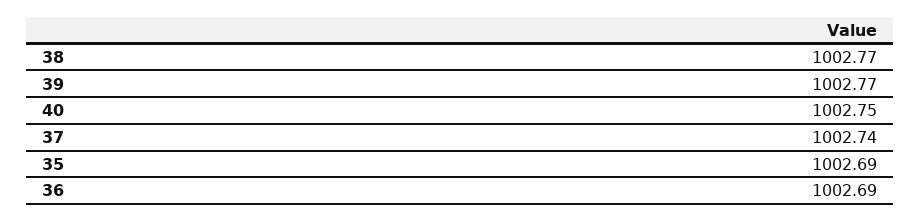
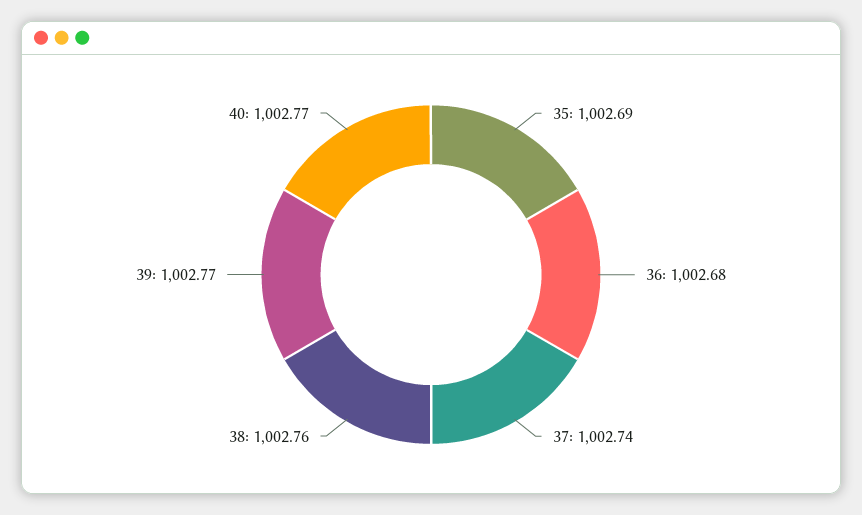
  {
-   "38": 1002.77,
+   "38": 1002.76,
    "39": 1002.77,
-   "40": 1002.75,
+   "40": 1002.77,
    "37": 1002.74,
    "35": 1002.69,
-   "36": 1002.69
+   "36": 1002.68
  }

